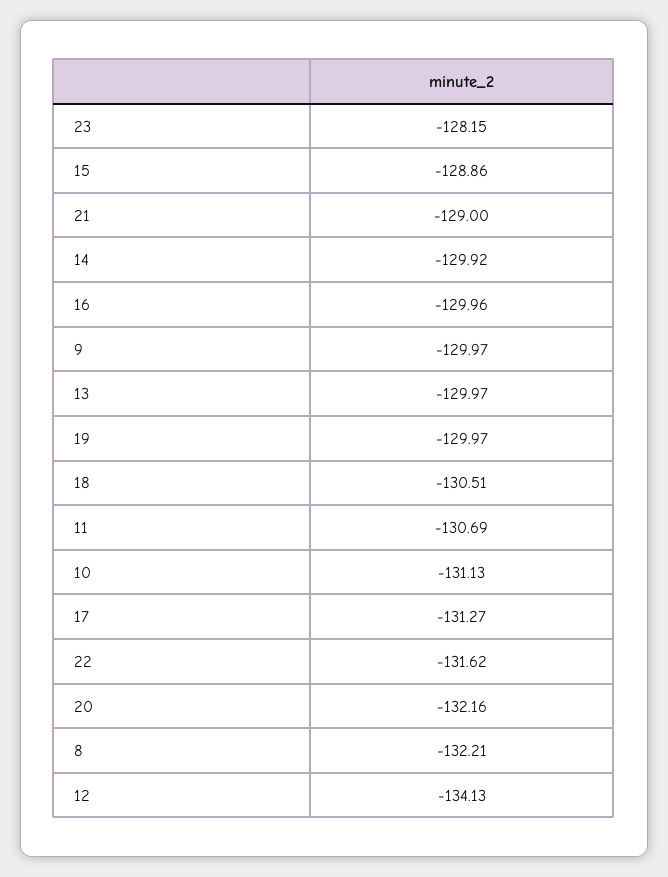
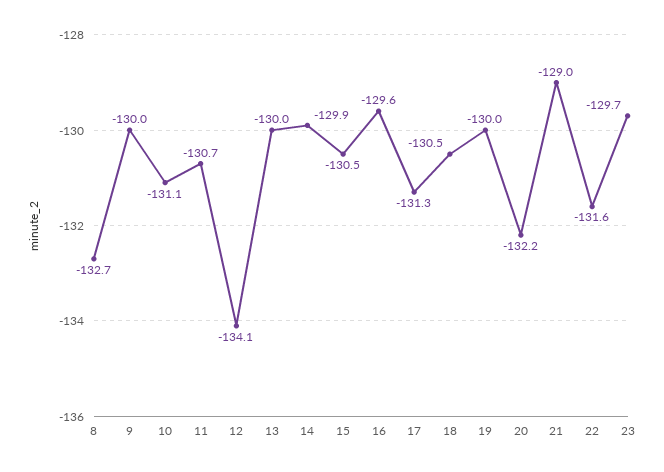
  {
-   "23": -128.15,
+   "23": -129.7,
-   "15": -128.86,
+   "15": -130.5,
    "21": -129,
    "14": -129.92,
-   "16": -129.96,
+   "16": -129.6,
    "9": -129.97,
    "13": -129.97,
    "19": -129.97,
    "18": -130.51,
    "11": -130.69,
    "10": -131.13,
    "17": -131.27,
    "22": -131.62,
    "20": -132.16,
-   "8": -132.21,
+   "8": -132.7,
    "12": -134.13
  }

